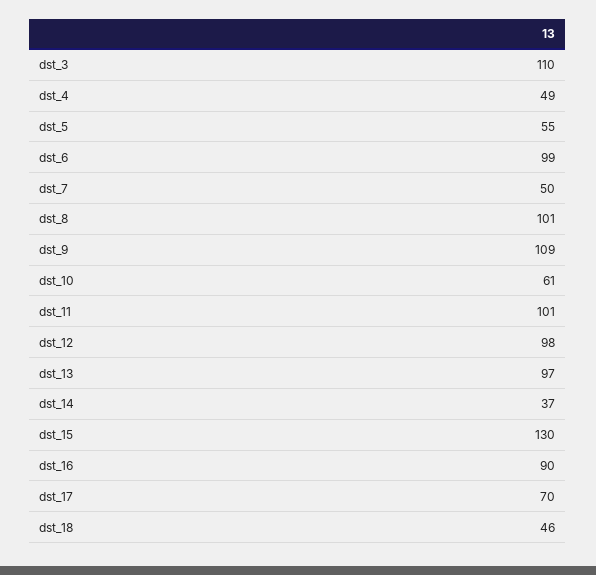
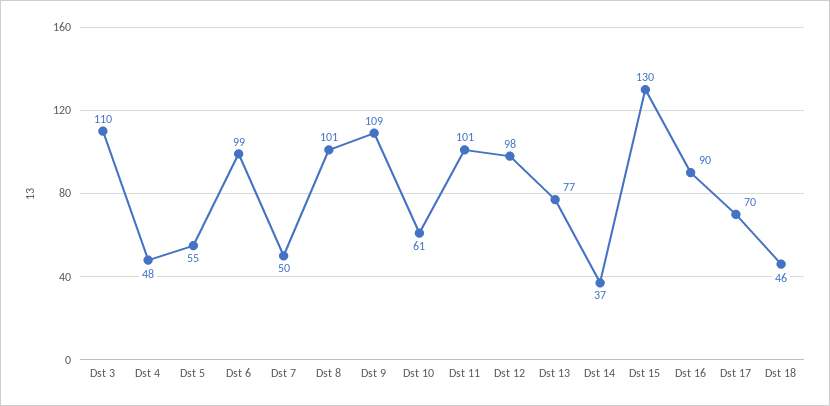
  {
    "dst_3": 110,
-   "dst_4": 49,
+   "dst_4": 48,
    "dst_5": 55,
    "dst_6": 99,
    "dst_7": 50,
    "dst_8": 101,
    "dst_9": 109,
    "dst_10": 61,
    "dst_11": 101,
    "dst_12": 98,
-   "dst_13": 97,
+   "dst_13": 77,
    "dst_14": 37,
    "dst_15": 130,
    "dst_16": 90,
    "dst_17": 70,
    "dst_18": 46
  }

